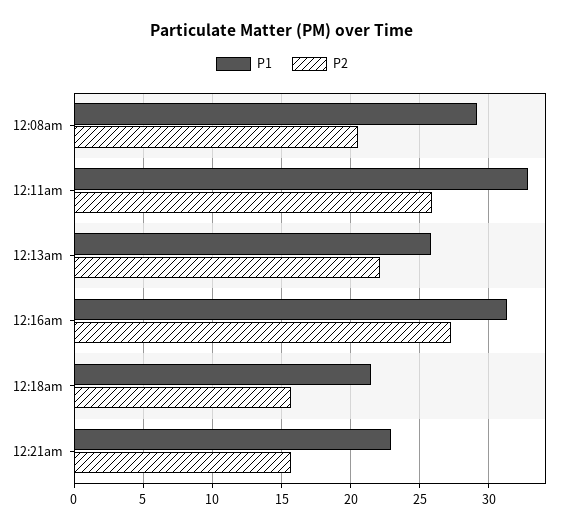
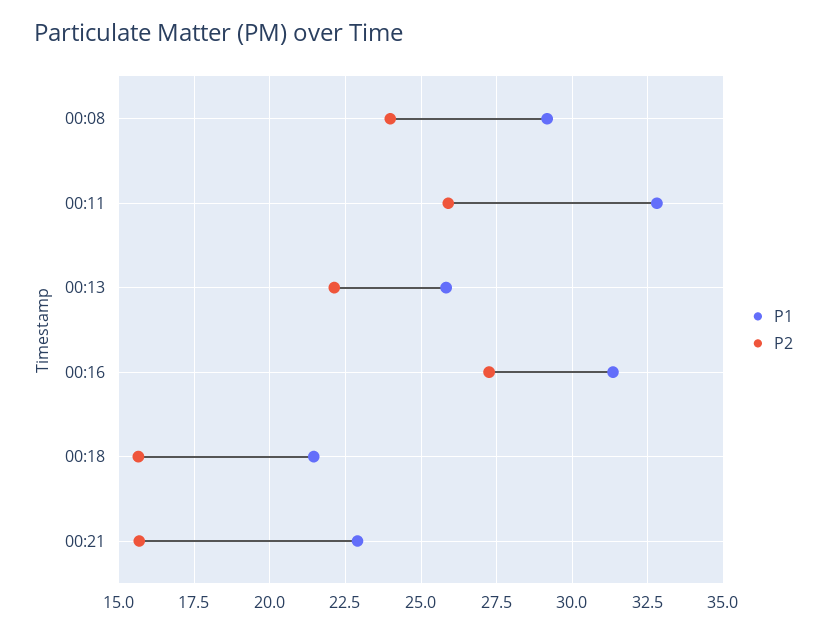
  {
    "P1": {
      "12:08am": 29.25,
      "12:11am": 32.75,
      "12:13am": 25.75,
      "12:16am": 31.25,
      "12:18am": 21.5,
      "12:21am": 23
    },
    "P2": {
-     "12:08am": 20.5,
+     "12:08am": 24,
      "12:11am": 26,
      "12:13am": 22.25,
      "12:16am": 27.25,
      "12:18am": 15.75,
      "12:21am": 15.75
    }
  }

